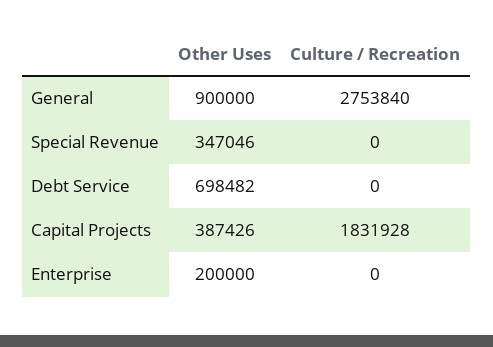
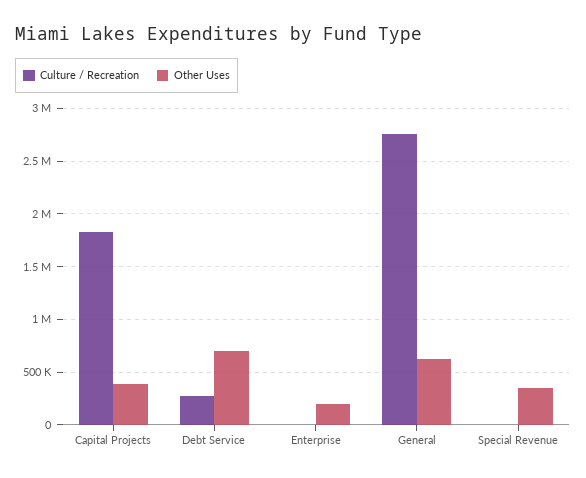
  {
    "Other Uses": {
-     "General": 900000,
+     "General": 600000,
      "Special Revenue": 347046,
      "Debt Service": 698482,
      "Capital Projects": 387426,
      "Enterprise": 200000
    },
    "Culture / Recreation": {
      "General": 2753840,
      "Special Revenue": 0,
-     "Debt Service": 0,
+     "Debt Service": 300000,
      "Capital Projects": 1831928,
      "Enterprise": 0
    }
  }

